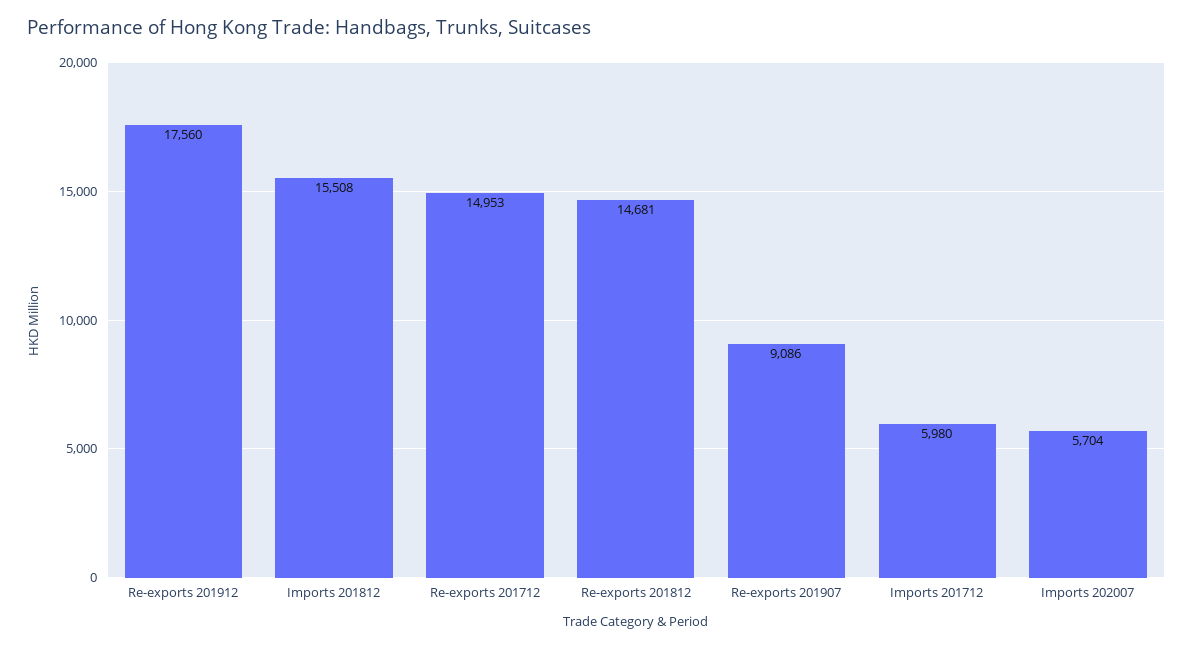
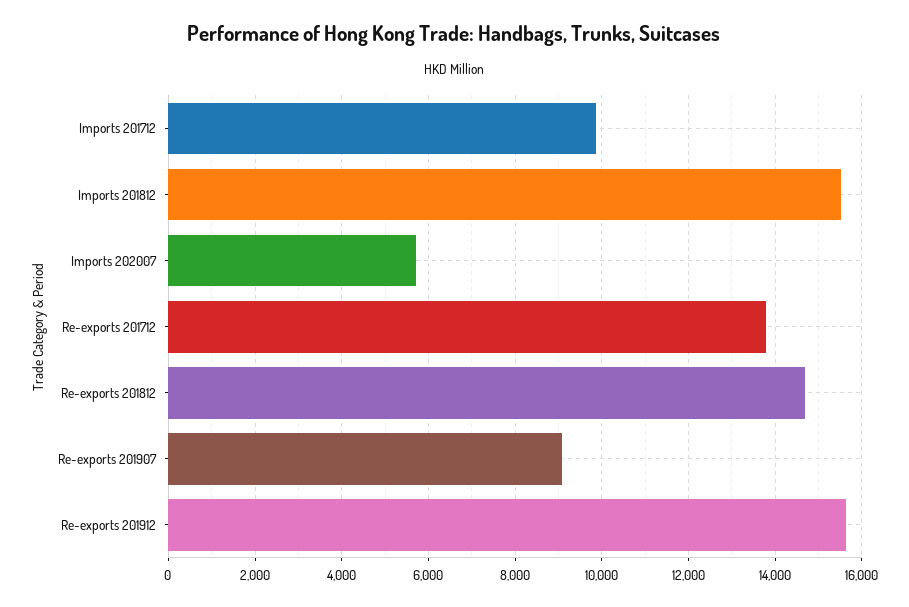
  {
-   "Re-exports 201912": 17560,
+   "Re-exports 201912": 15600,
    "Imports 201812": 15508,
-   "Re-exports 201712": 14953,
+   "Re-exports 201712": 13800,
    "Re-exports 201812": 14681,
    "Re-exports 201907": 9086,
-   "Imports 201712": 5980,
+   "Imports 201712": 9800,
    "Imports 202007": 5704
  }

